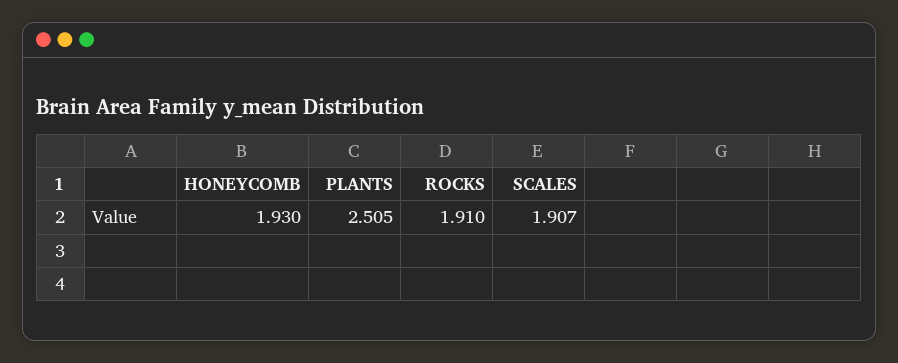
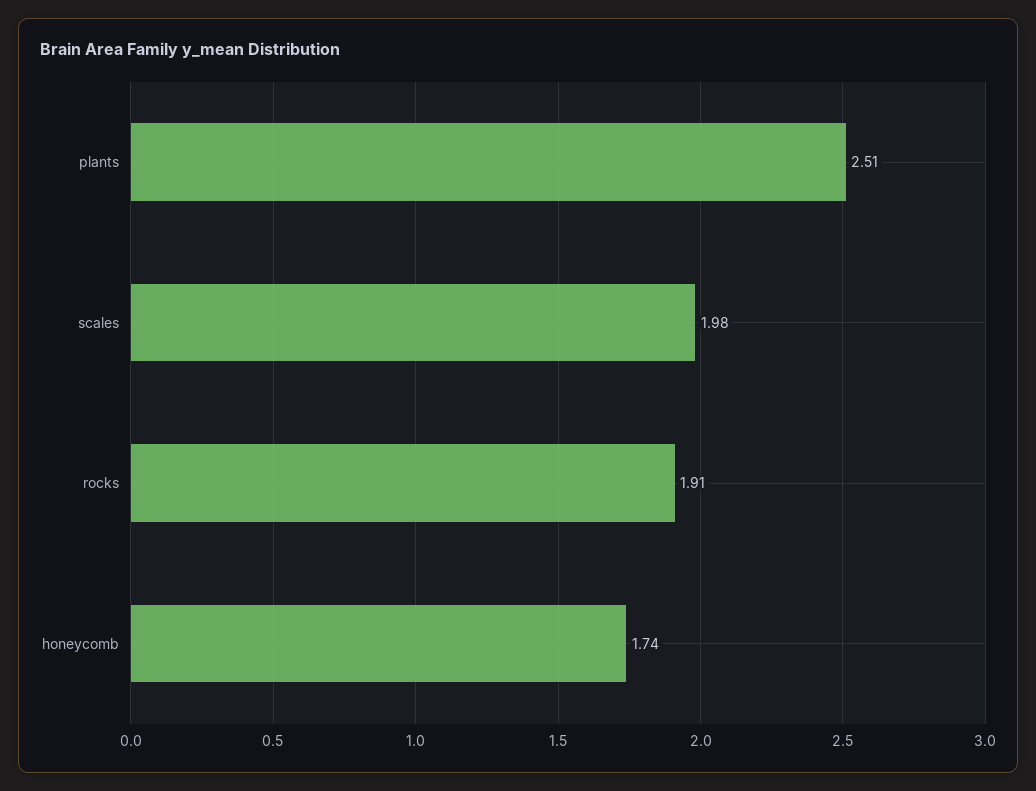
  {
-   "HONEYCOMB": 1.93,
+   "HONEYCOMB": 1.74,
    "PLANTS": 2.505,
    "ROCKS": 1.91,
-   "SCALES": 1.907
+   "SCALES": 1.98
  }

